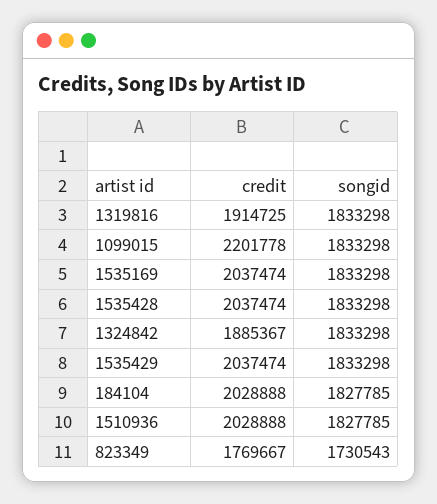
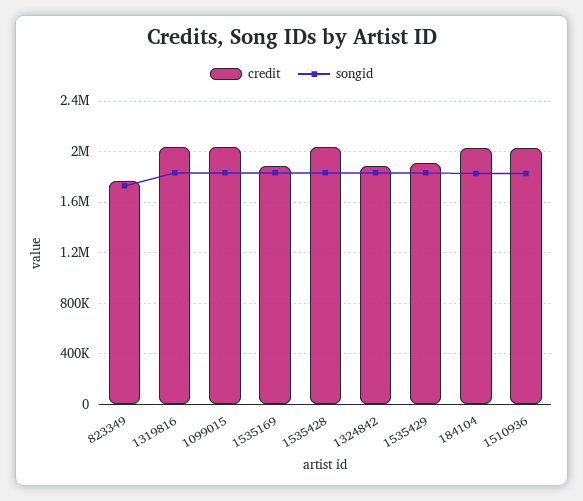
  {
    "credit": {
-     "1319816": 1914725,
+     "1319816": 2050000,
-     "1099015": 2201778,
+     "1099015": 2050000,
-     "1535169": 2037474,
+     "1535169": 1900000,
      "1535428": 2037474,
      "1324842": 1885367,
-     "1535429": 2037474,
+     "1535429": 1900000,
      "184104": 2028888,
      "1510936": 2028888,
      "823349": 1769667
    },
    "songid": {
      "1319816": 1833298,
      "1099015": 1833298,
      "1535169": 1833298,
      "1535428": 1833298,
      "1324842": 1833298,
      "1535429": 1833298,
      "184104": 1827785,
      "1510936": 1827785,
      "823349": 1730543
    }
  }

